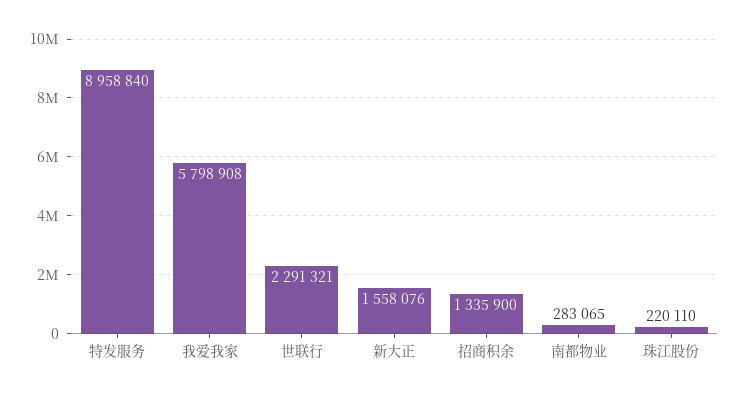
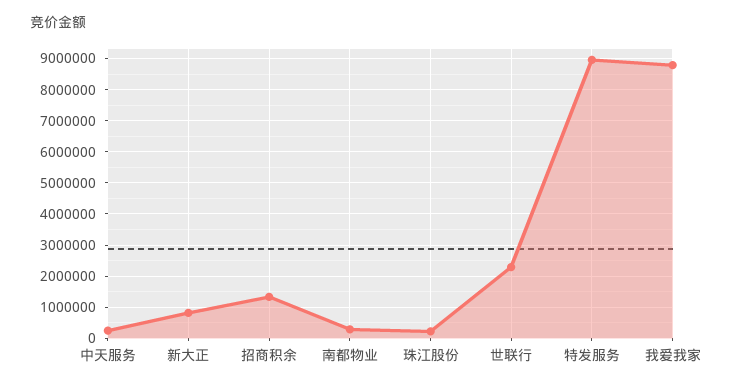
  {
    "特发服务": 8958840,
-   "我爱我家": 5798908,
+   "我爱我家": 8800000,
    "世联行": 2291321,
-   "新大正": 1558076,
+   "新大正": 800000,
    "招商积余": 1335900,
    "南都物业": 283065,
-   "珠江股份": 220110
+   "珠江股份": 220110,
+   "中天服务": 200000
  }

